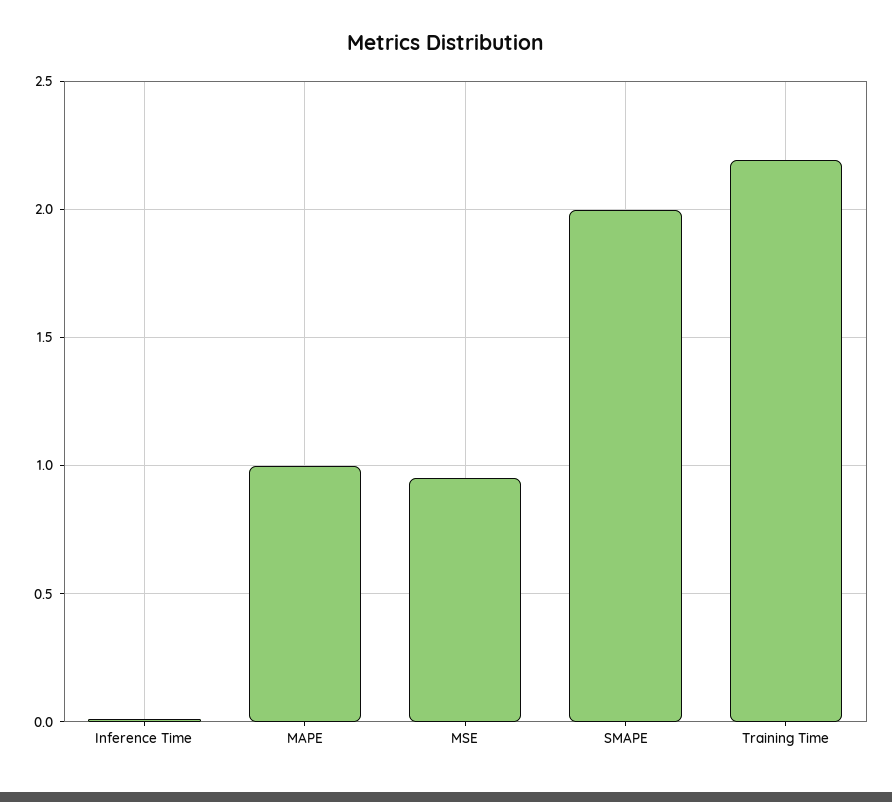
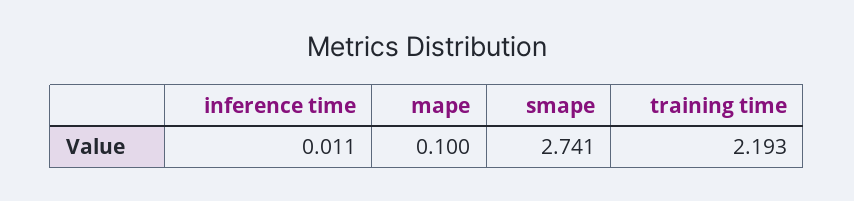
  {
    "Inference Time": 0.011,
-   "MAPE": 1,
+   "MAPE": 0.1,
-   "MSE": 0.95,
-   "SMAPE": 2,
+   "SMAPE": 2.741,
    "Training Time": 2.193
  }

